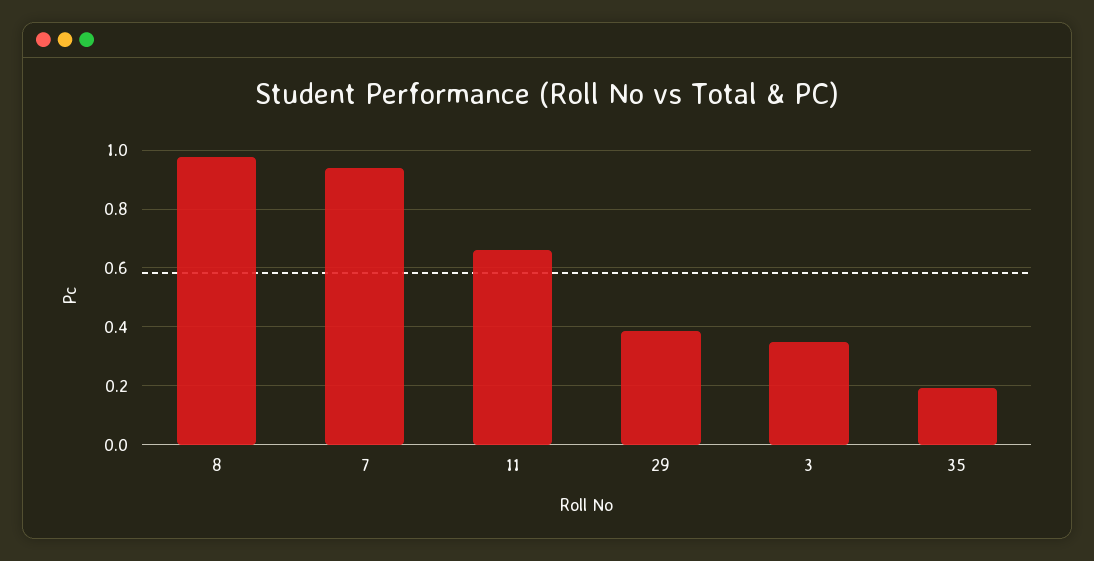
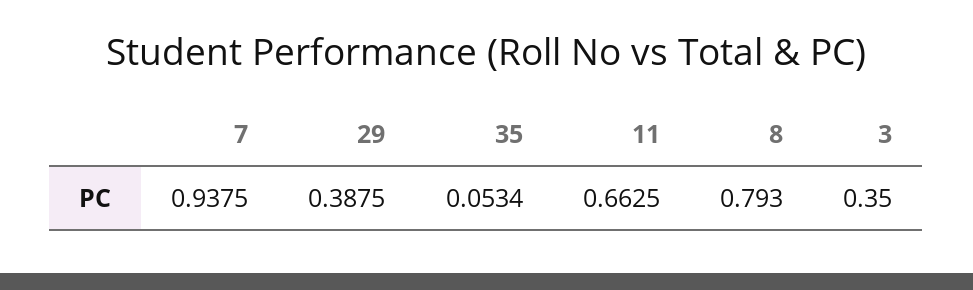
  {
-   "8": 0.975,
+   "8": 0.793,
    "7": 0.9375,
    "11": 0.6625,
    "29": 0.3875,
    "3": 0.35,
-   "35": 0.2
+   "35": 0.0534
  }

